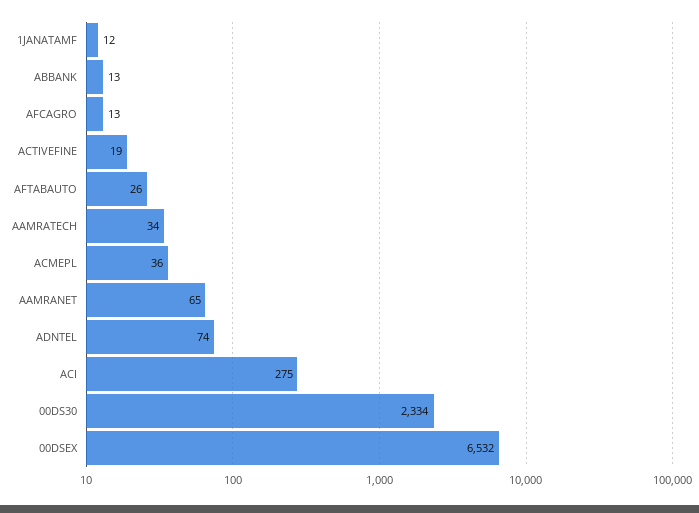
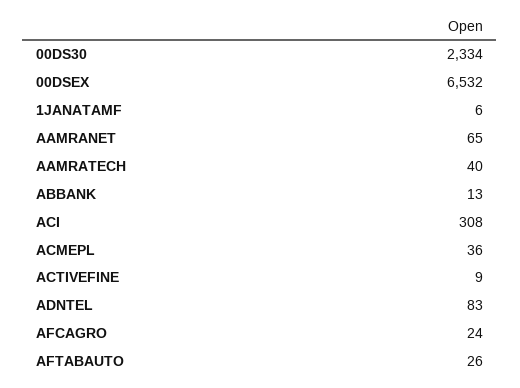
  {
-   "1JANATAMF": 12,
+   "1JANATAMF": 6,
    "ABBANK": 13,
-   "AFCAGRO": 13,
+   "AFCAGRO": 24,
-   "ACTIVEFINE": 19,
+   "ACTIVEFINE": 9,
    "AFTABAUTO": 26,
-   "AAMRATECH": 34,
+   "AAMRATECH": 40,
    "ACMEPL": 36,
    "AAMRANET": 65,
-   "ADNTEL": 74,
+   "ADNTEL": 83,
-   "ACI": 275,
+   "ACI": 308,
    "00DS30": 2334,
    "00DSEX": 6532
  }

